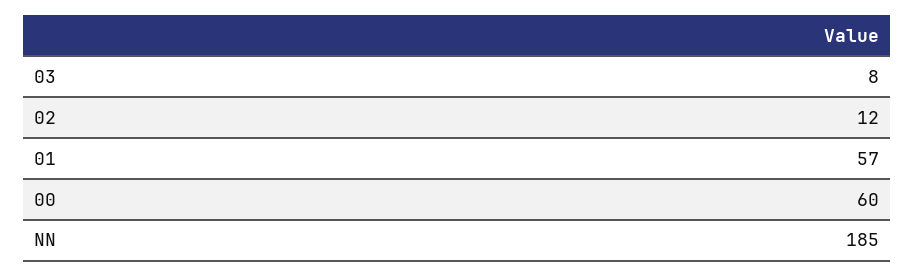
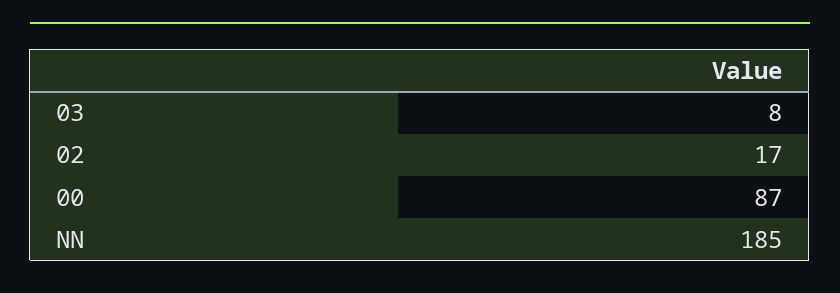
  {
    "03": 8,
-   "02": 12,
+   "02": 17,
-   "01": 57,
-   "00": 60,
+   "00": 87,
    "NN": 185
  }

